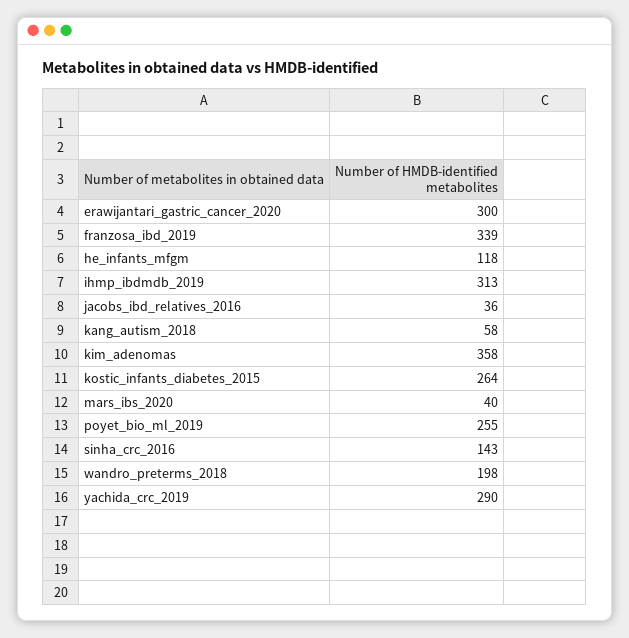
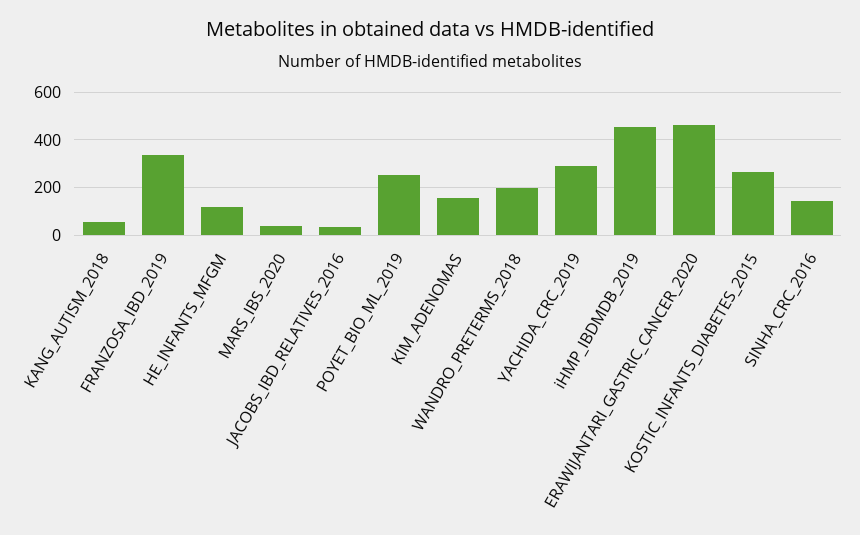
  {
-   "erawijantari_gastric_cancer_2020": 300,
+   "erawijantari_gastric_cancer_2020": 450,
    "franzosa_ibd_2019": 339,
    "he_infants_mfgm": 118,
-   "ihmp_ibdmdb_2019": 313,
+   "ihmp_ibdmdb_2019": 450,
    "jacobs_ibd_relatives_2016": 36,
    "kang_autism_2018": 58,
-   "kim_adenomas": 358,
+   "kim_adenomas": 150,
    "kostic_infants_diabetes_2015": 264,
    "mars_ibs_2020": 40,
    "poyet_bio_ml_2019": 255,
    "sinha_crc_2016": 143,
    "wandro_preterms_2018": 198,
    "yachida_crc_2019": 290
  }

